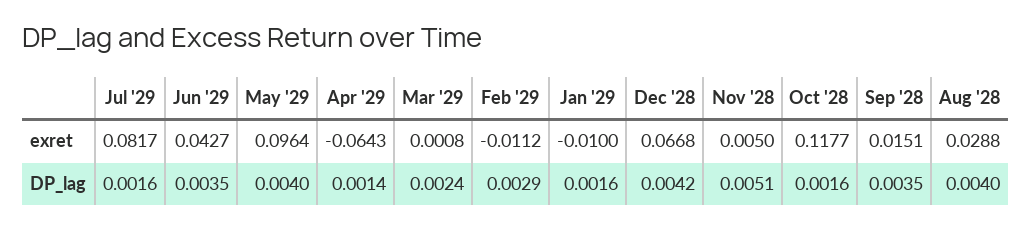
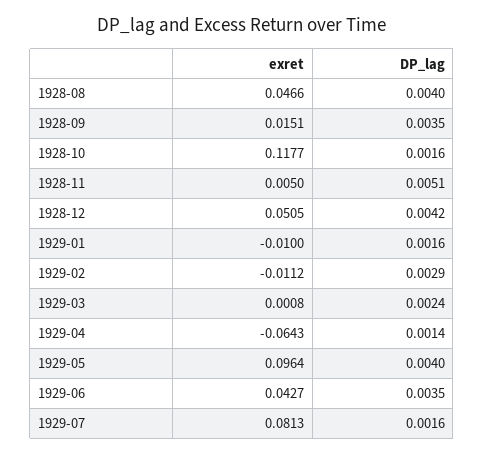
  {
    "Jul '29": {
-     "exret": 0.0817,
+     "exret": 0.0813,
      "DP_lag": 0.0016
    },
    "Jun '29": {
      "exret": 0.0427,
      "DP_lag": 0.0035
    },
    "May '29": {
      "exret": 0.0964,
      "DP_lag": 0.004
    },
    "Apr '29": {
      "exret": -0.0643,
      "DP_lag": 0.0014
    },
    "Mar '29": {
      "exret": 0.0008,
      "DP_lag": 0.0024
    },
    "Feb '29": {
      "exret": -0.0112,
      "DP_lag": 0.0029
    },
    "Jan '29": {
      "exret": -0.01,
      "DP_lag": 0.0016
    },
    "Dec '28": {
-     "exret": 0.0668,
+     "exret": 0.0505,
      "DP_lag": 0.0042
    },
    "Nov '28": {
      "exret": 0.005,
      "DP_lag": 0.0051
    },
    "Oct '28": {
      "exret": 0.1177,
      "DP_lag": 0.0016
    },
    "Sep '28": {
      "exret": 0.0151,
      "DP_lag": 0.0035
    },
    "Aug '28": {
-     "exret": 0.0288,
+     "exret": 0.0466,
      "DP_lag": 0.004
    }
  }

